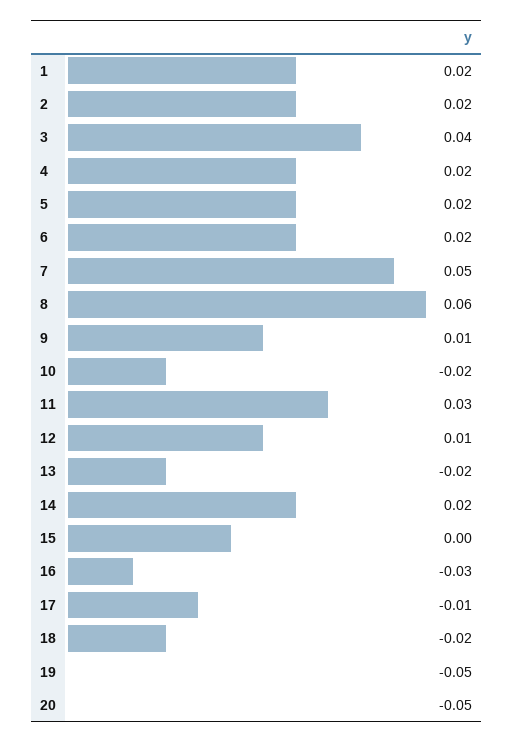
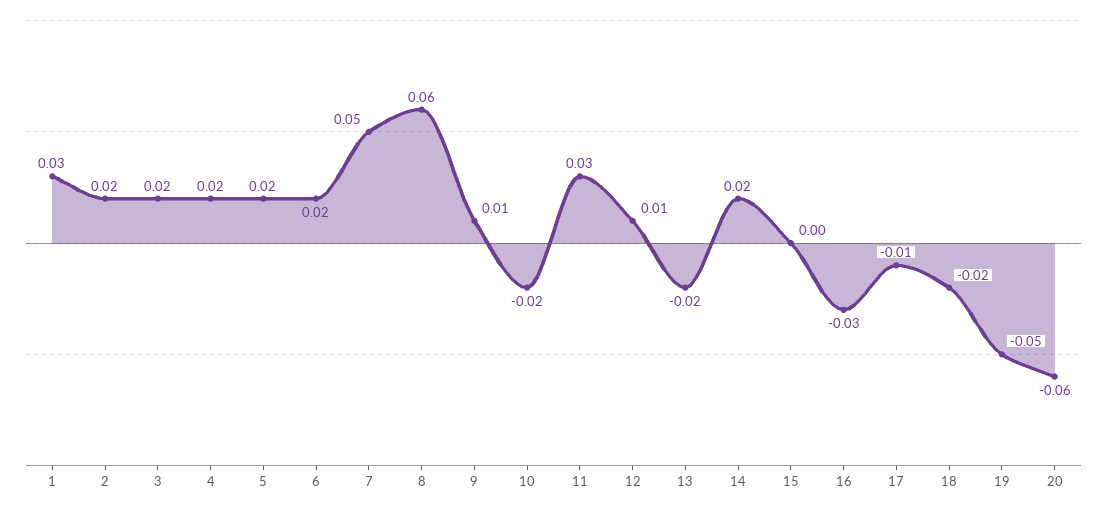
  {
-   "1": 0.02,
+   "1": 0.03,
    "2": 0.02,
-   "3": 0.04,
+   "3": 0.02,
    "4": 0.02,
    "5": 0.02,
    "6": 0.02,
    "7": 0.05,
    "8": 0.06,
    "9": 0.01,
    "10": -0.02,
    "11": 0.03,
    "12": 0.01,
    "13": -0.02,
    "14": 0.02,
    "15": 0,
    "16": -0.03,
    "17": -0.01,
    "18": -0.02,
    "19": -0.05,
-   "20": -0.05
+   "20": -0.06
  }

